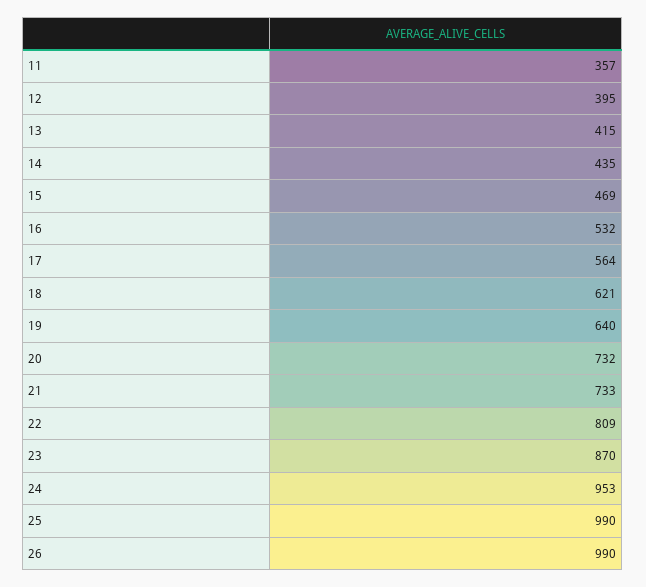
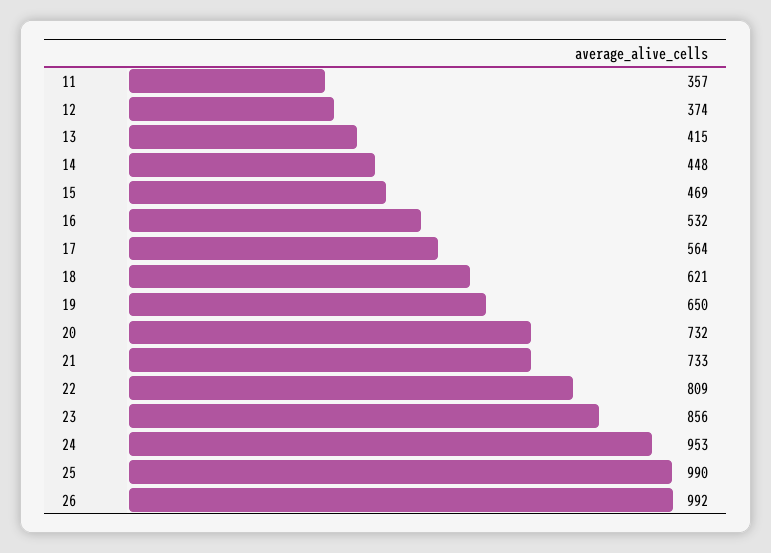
  {
    "11": 357,
-   "12": 395,
+   "12": 374,
    "13": 415,
-   "14": 435,
+   "14": 448,
    "15": 469,
    "16": 532,
    "17": 564,
    "18": 621,
-   "19": 640,
+   "19": 650,
    "20": 732,
    "21": 733,
    "22": 809,
-   "23": 870,
+   "23": 856,
    "24": 953,
    "25": 990,
-   "26": 990
+   "26": 992
  }

